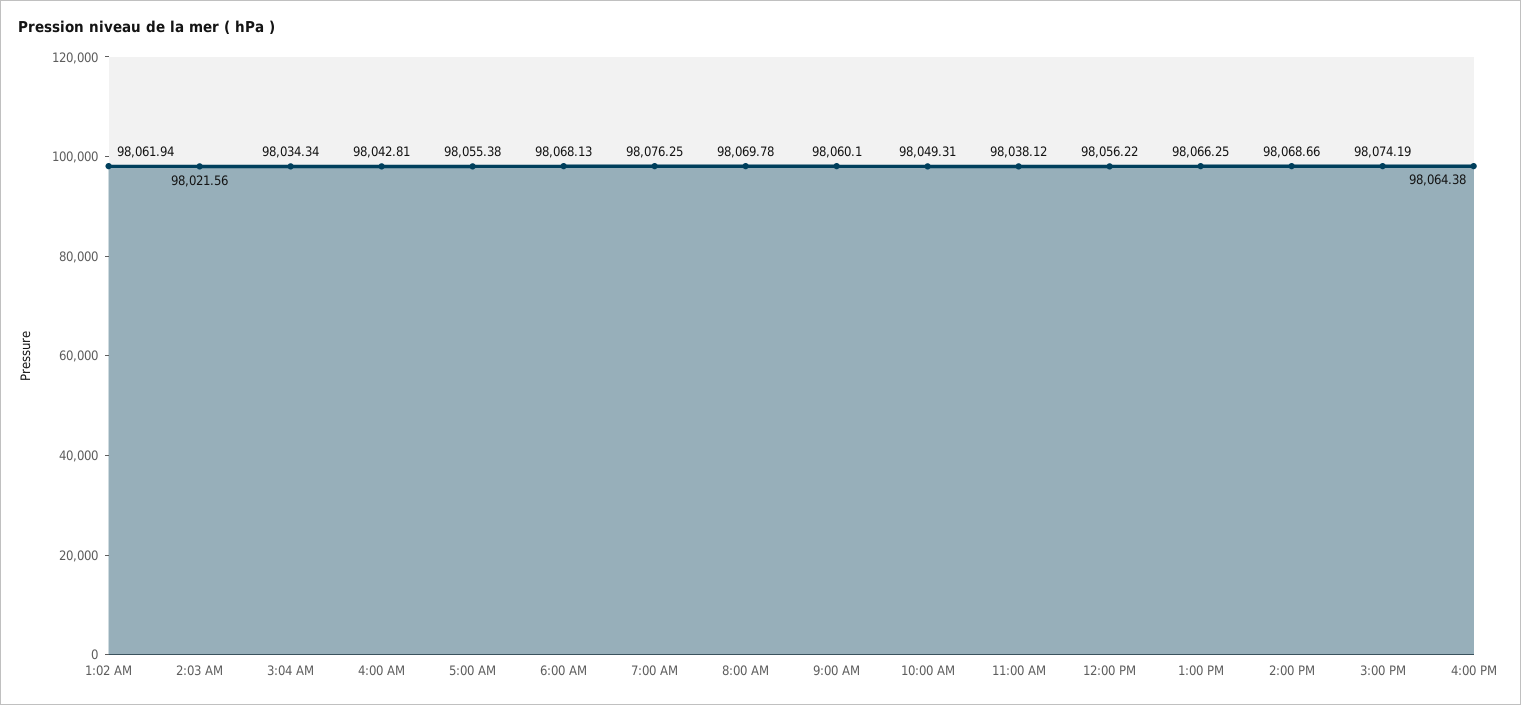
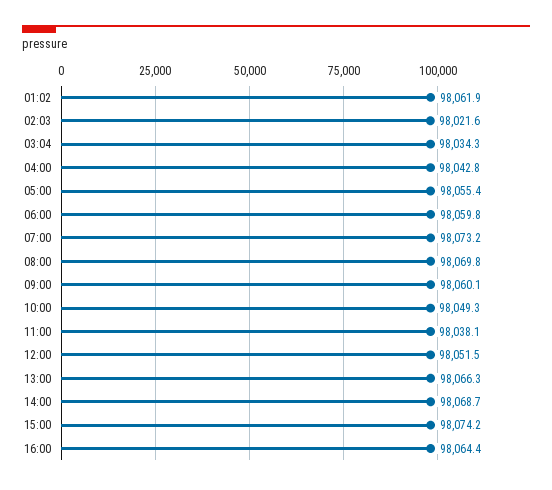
  {
    "1:02 AM": 98061.94,
    "2:03 AM": 98021.56,
    "3:04 AM": 98034.34,
    "4:00 AM": 98042.81,
    "5:00 AM": 98055.38,
-   "6:00 AM": 98068.13,
+   "6:00 AM": 98059.8,
-   "7:00 AM": 98076.25,
+   "7:00 AM": 98073.2,
    "8:00 AM": 98069.78,
    "9:00 AM": 98060.1,
    "10:00 AM": 98049.31,
    "11:00 AM": 98038.12,
-   "12:00 PM": 98056.22,
+   "12:00 PM": 98051.5,
    "1:00 PM": 98066.25,
    "2:00 PM": 98068.66,
    "3:00 PM": 98074.19,
    "4:00 PM": 98064.38
  }

